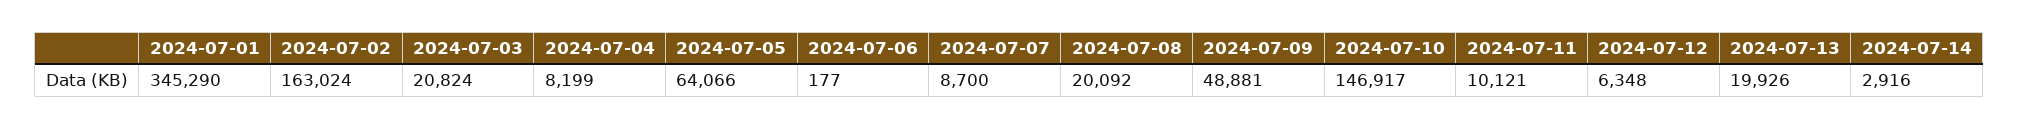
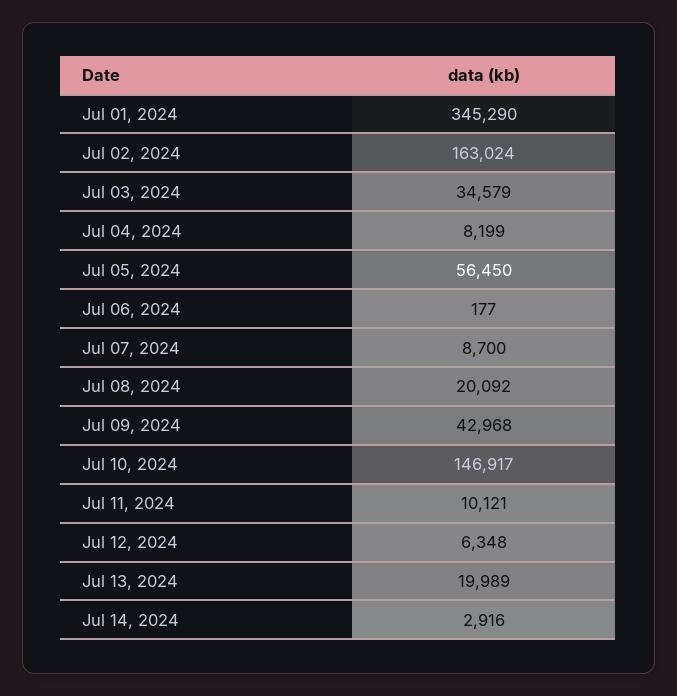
  {
    "2024-07-01": 345290,
    "2024-07-02": 163024,
-   "2024-07-03": 20824,
+   "2024-07-03": 34579,
    "2024-07-04": 8199,
-   "2024-07-05": 64066,
+   "2024-07-05": 56450,
    "2024-07-06": 177,
    "2024-07-07": 8700,
    "2024-07-08": 20092,
-   "2024-07-09": 48881,
+   "2024-07-09": 42968,
    "2024-07-10": 146917,
    "2024-07-11": 10121,
    "2024-07-12": 6348,
-   "2024-07-13": 19926,
+   "2024-07-13": 19989,
    "2024-07-14": 2916
  }

